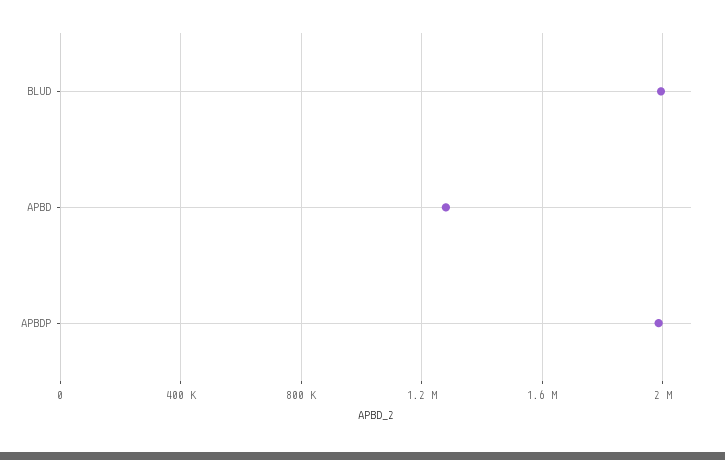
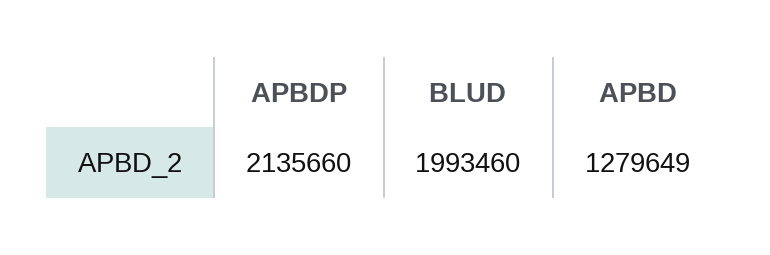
  {
    "BLUD": 1993460,
    "APBD": 1279649,
-   "APBDP": 2000000
+   "APBDP": 2135660
  }

